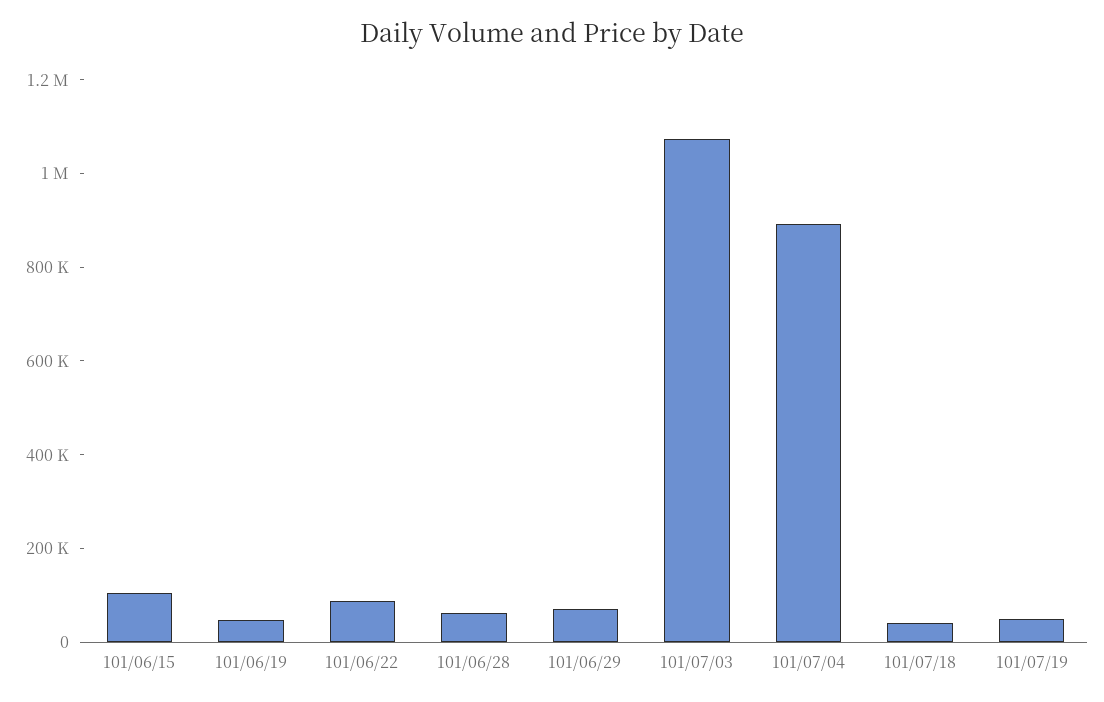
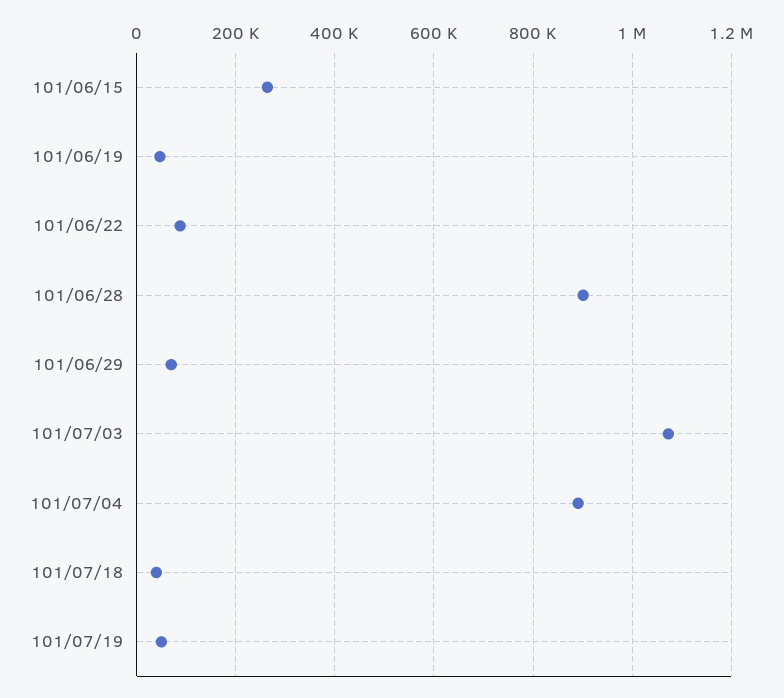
  {
-   "101/06/15": 100000,
+   "101/06/15": 260000,
    "101/06/19": 40000,
    "101/06/22": 80000,
-   "101/06/28": 50000,
+   "101/06/28": 900000,
    "101/06/29": 80000,
    "101/07/03": 1080000,
    "101/07/04": 900000,
    "101/07/18": 40000,
    "101/07/19": 60000
  }

